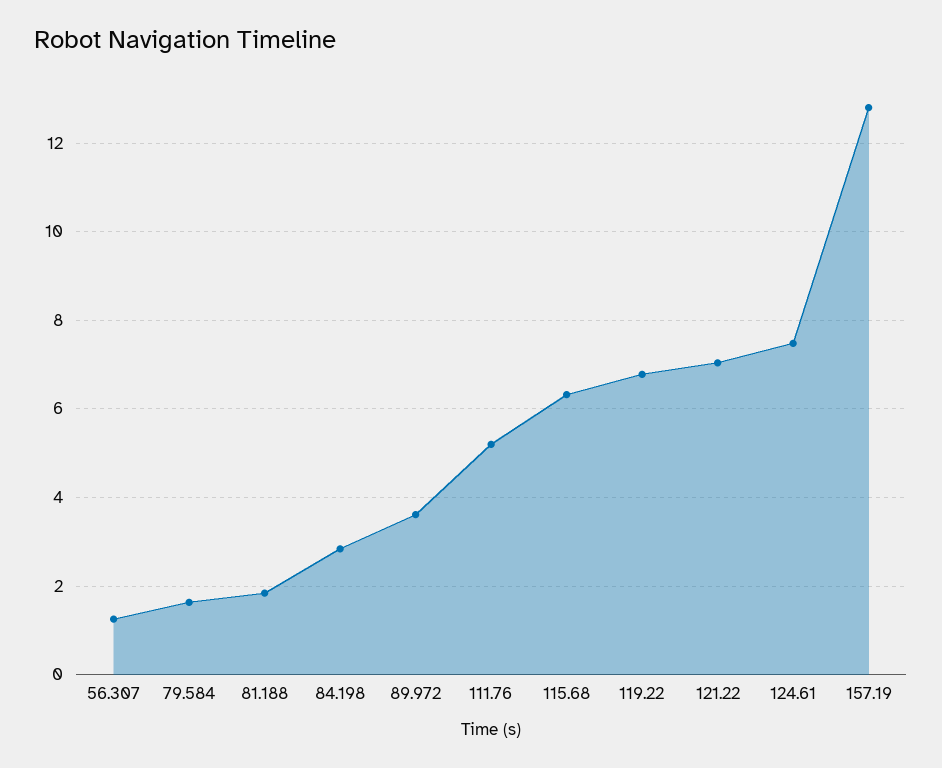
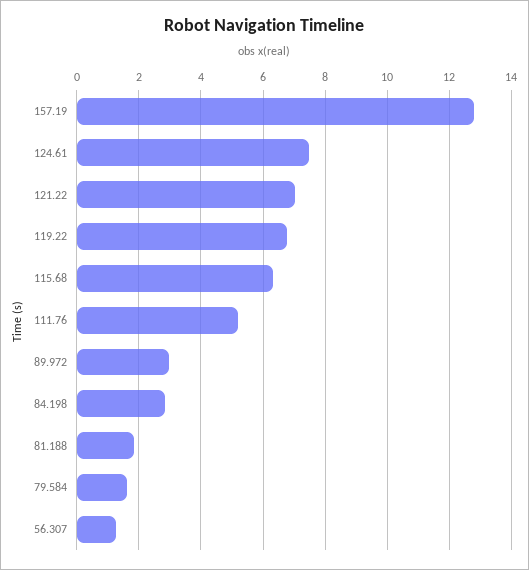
  {
    "56.307": 1.2,
    "79.584": 1.6,
    "81.188": 1.8,
    "84.198": 2.8,
-   "89.972": 3.6,
+   "89.972": 3,
    "111.76": 5.2,
    "115.68": 6.4,
    "119.22": 6.8,
    "121.22": 7,
    "124.61": 7.4,
    "157.19": 12.8
  }

